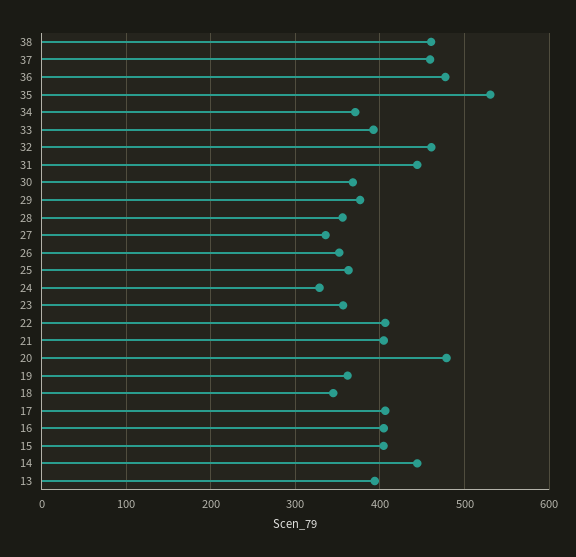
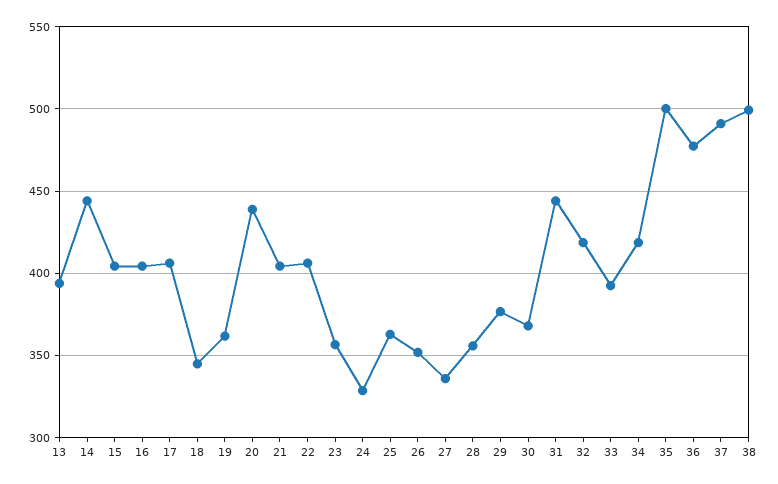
  {
-   "38": 460,
+   "38": 500,
-   "37": 460,
+   "37": 490,
    "36": 475,
-   "35": 530,
+   "35": 500,
-   "34": 370,
+   "34": 420,
    "33": 390,
-   "32": 460,
+   "32": 420,
    "31": 445,
    "30": 370,
    "29": 375,
    "28": 355,
    "27": 335,
    "26": 350,
    "25": 365,
    "24": 330,
    "23": 355,
    "22": 405,
    "21": 405,
-   "20": 480,
+   "20": 440,
    "19": 360,
    "18": 345,
    "17": 405,
    "16": 405,
    "15": 405,
    "14": 445,
    "13": 395
  }

